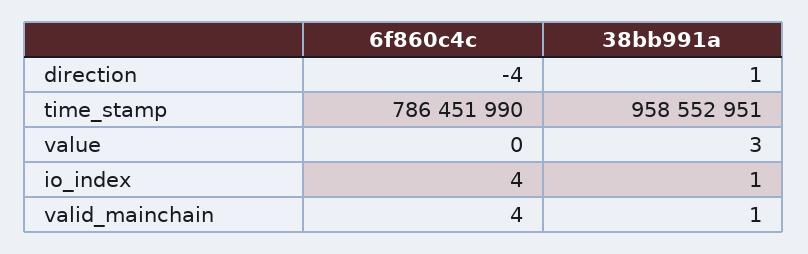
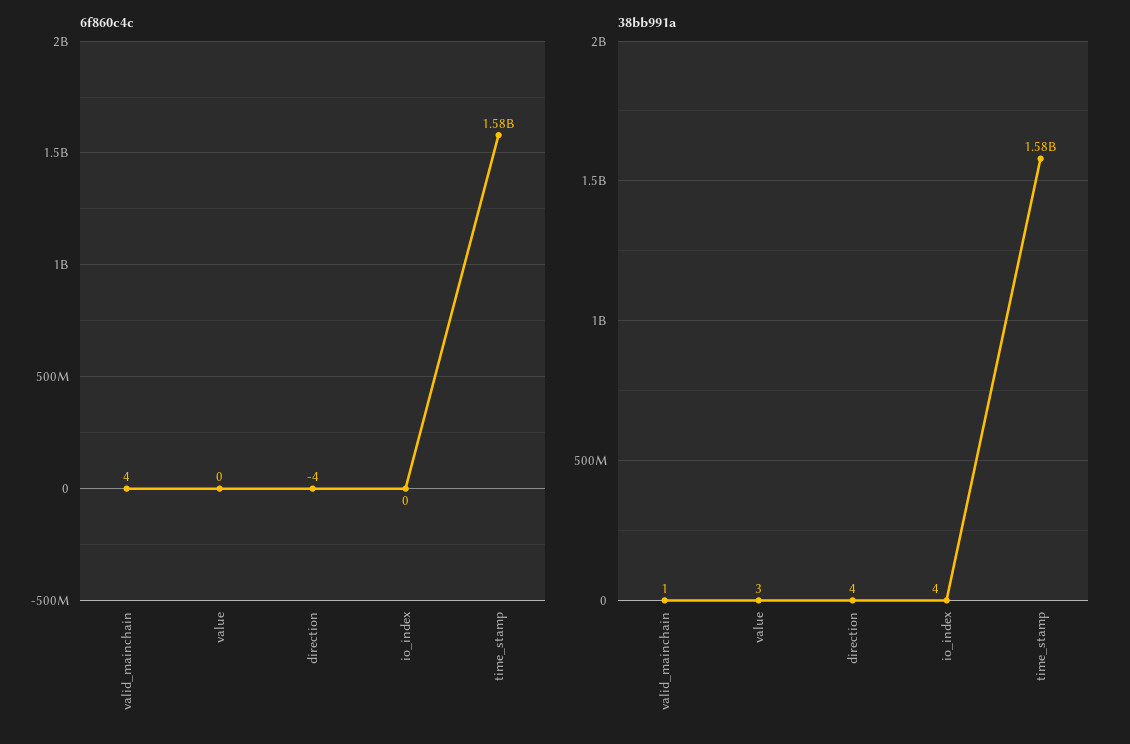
  {
    "6f860c4c": {
      "direction": -4,
-     "time_stamp": 786451990,
+     "time_stamp": 1580000000,
      "value": 0,
-     "io_index": 4,
+     "io_index": 0,
      "valid_mainchain": 4
    },
    "38bb991a": {
-     "direction": 1,
+     "direction": 4,
-     "time_stamp": 958552951,
+     "time_stamp": 1580000000,
      "value": 3,
-     "io_index": 1,
+     "io_index": 4,
      "valid_mainchain": 1
    }
  }

